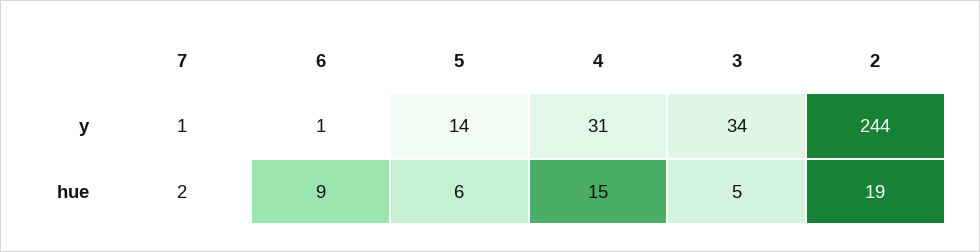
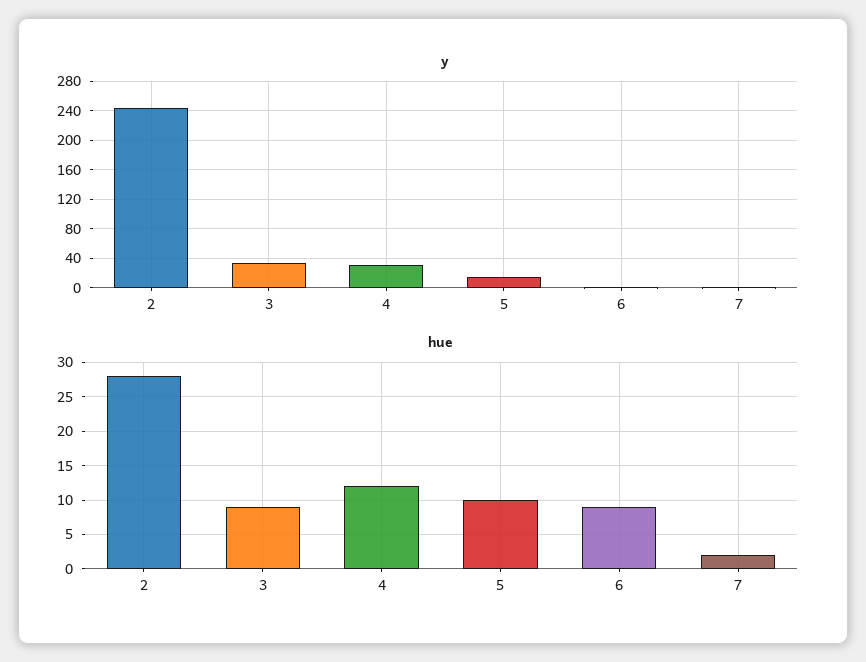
  {
    "y": {
      "7": 1,
      "6": 1,
      "5": 14,
      "4": 31,
      "3": 34,
      "2": 244
    },
    "hue": {
      "7": 2,
      "6": 9,
-     "5": 6,
+     "5": 10,
-     "4": 15,
+     "4": 12,
-     "3": 5,
+     "3": 9,
-     "2": 19
+     "2": 28
    }
  }

